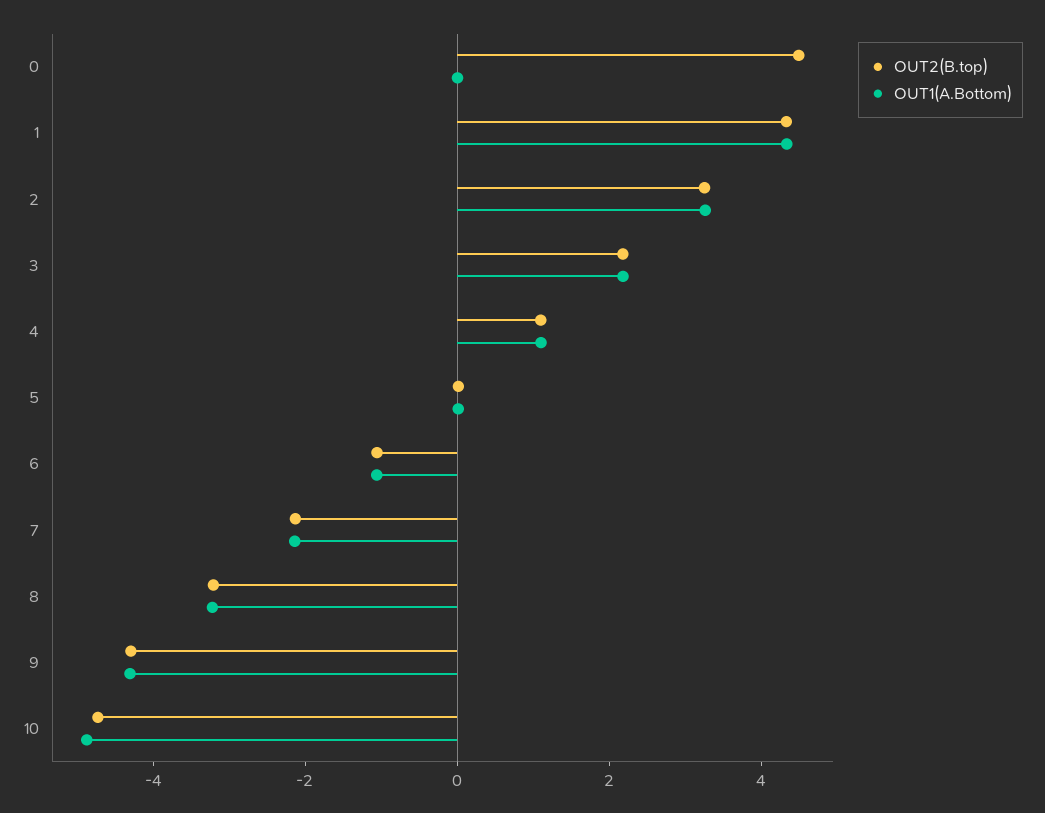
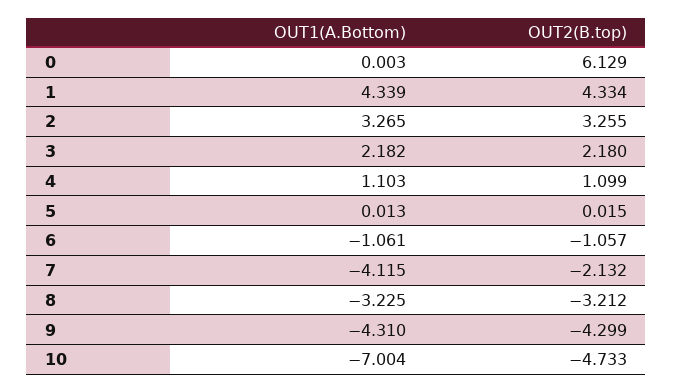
  {
    "OUT2(B.top)": {
-     "0": 4.5,
+     "0": 6.129,
      "1": 4.334,
      "2": 3.255,
      "3": 2.18,
      "4": 1.099,
      "5": 0.015,
      "6": -1.057,
      "7": -2.132,
      "8": -3.212,
      "9": -4.299,
      "10": -4.733
    },
    "OUT1(A.Bottom)": {
      "0": 0.003,
      "1": 4.339,
      "2": 3.265,
      "3": 2.182,
      "4": 1.103,
      "5": 0.013,
      "6": -1.061,
-     "7": -2,
+     "7": -4.115,
      "8": -3.225,
      "9": -4.31,
-     "10": -5
+     "10": -7.004
    }
  }

